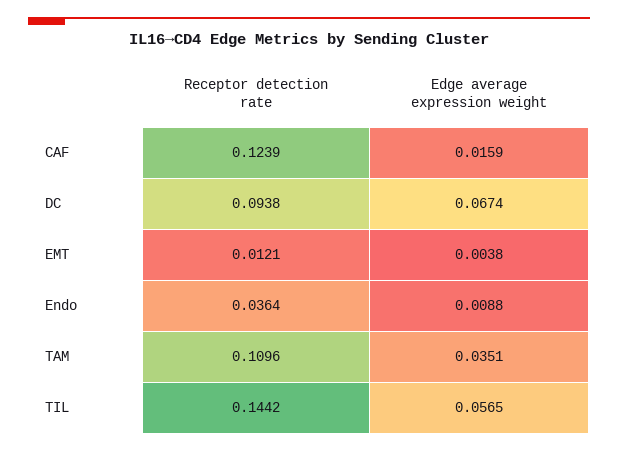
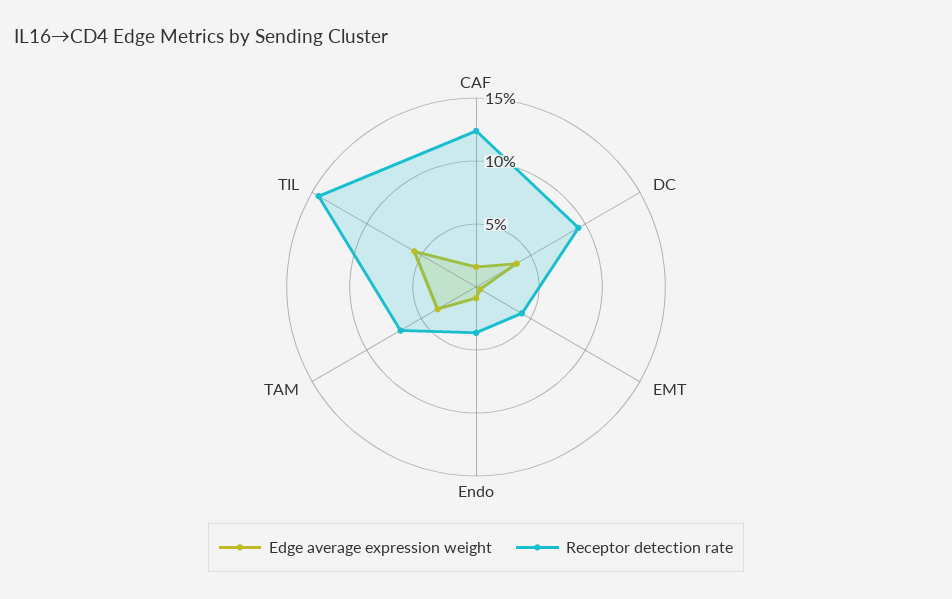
  {
    "Receptor detection rate": {
      "CAF": 0.1239,
      "DC": 0.0938,
-     "EMT": 0.0121,
+     "EMT": 0.04,
      "Endo": 0.0364,
-     "TAM": 0.1096,
+     "TAM": 0.07,
      "TIL": 0.1442
    },
    "Edge average expression weight": {
      "CAF": 0.0159,
-     "DC": 0.0674,
+     "DC": 0.04,
      "EMT": 0.0038,
      "Endo": 0.0088,
      "TAM": 0.0351,
      "TIL": 0.0565
    }
  }

